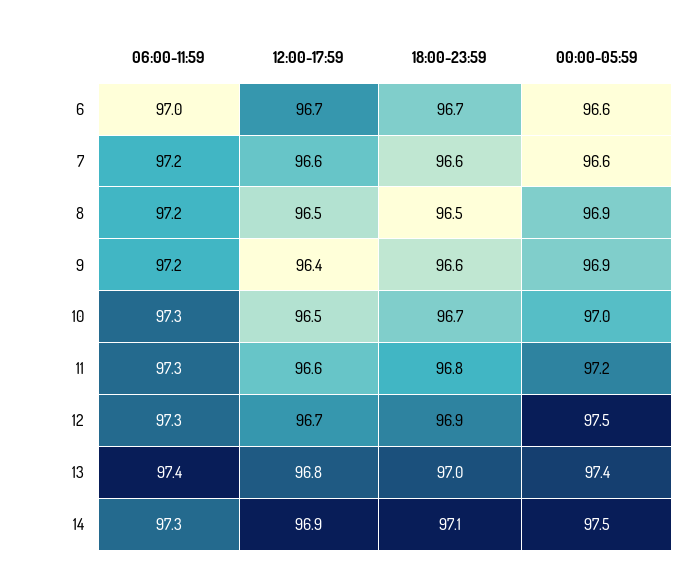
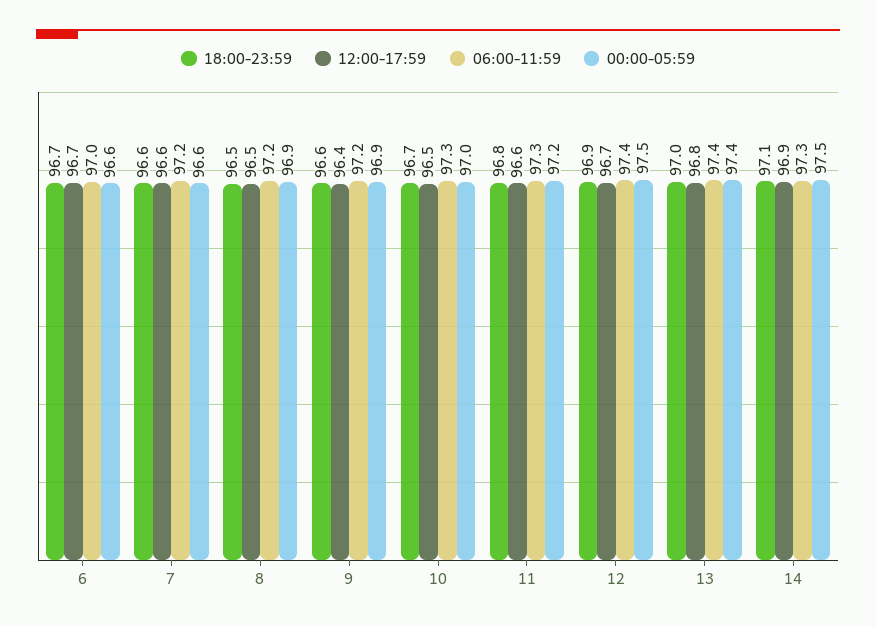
  {
    "06:00-11:59": {
      "6": 97,
      "7": 97.2,
      "8": 97.2,
      "9": 97.2,
      "10": 97.3,
      "11": 97.3,
-     "12": 97.3,
+     "12": 97.4,
      "13": 97.4,
      "14": 97.3
    },
    "12:00-17:59": {
      "6": 96.7,
      "7": 96.6,
      "8": 96.5,
      "9": 96.4,
      "10": 96.5,
      "11": 96.6,
      "12": 96.7,
      "13": 96.8,
      "14": 96.9
    },
    "18:00-23:59": {
      "6": 96.7,
      "7": 96.6,
      "8": 96.5,
      "9": 96.6,
      "10": 96.7,
      "11": 96.8,
      "12": 96.9,
      "13": 97,
      "14": 97.1
    },
    "00:00-05:59": {
      "6": 96.6,
      "7": 96.6,
      "8": 96.9,
      "9": 96.9,
      "10": 97,
      "11": 97.2,
      "12": 97.5,
      "13": 97.4,
      "14": 97.5
    }
  }

